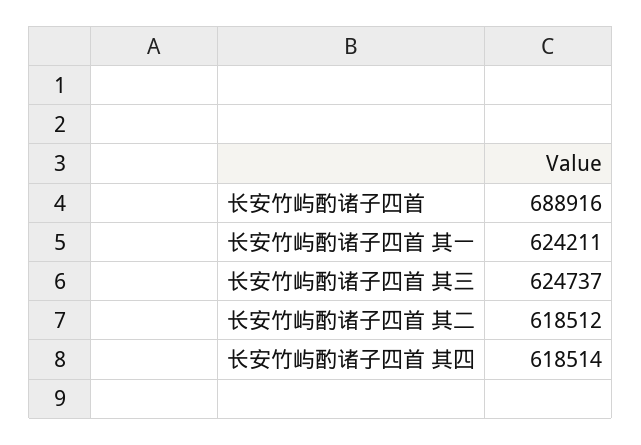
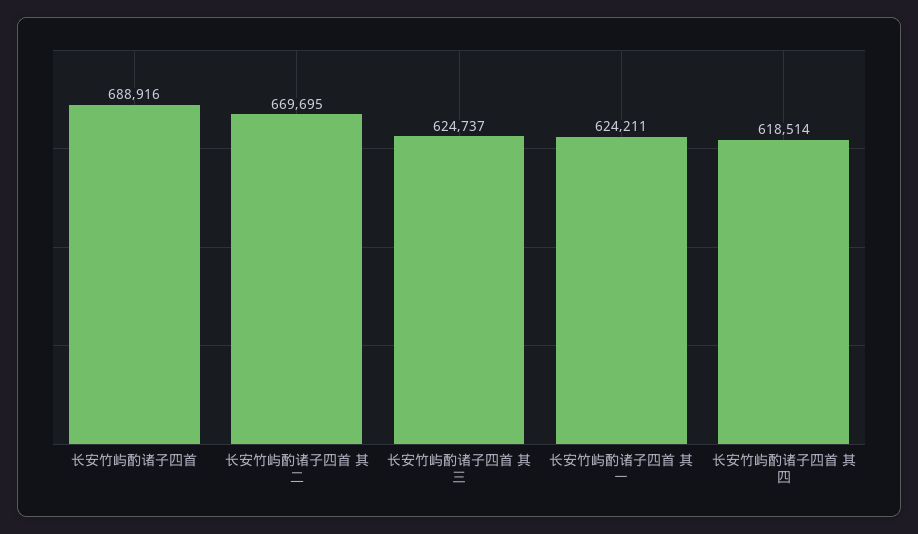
  {
    "长安竹屿酌诸子四首": 688916,
    "长安竹屿酌诸子四首 其一": 624211,
    "长安竹屿酌诸子四首 其三": 624737,
-   "长安竹屿酌诸子四首 其二": 618512,
+   "长安竹屿酌诸子四首 其二": 669695,
    "长安竹屿酌诸子四首 其四": 618514
  }

